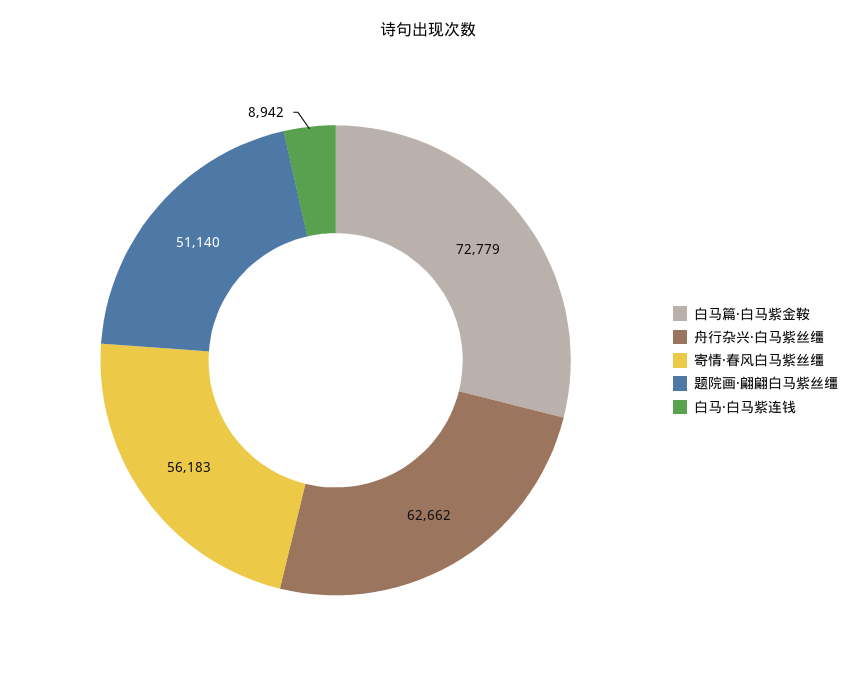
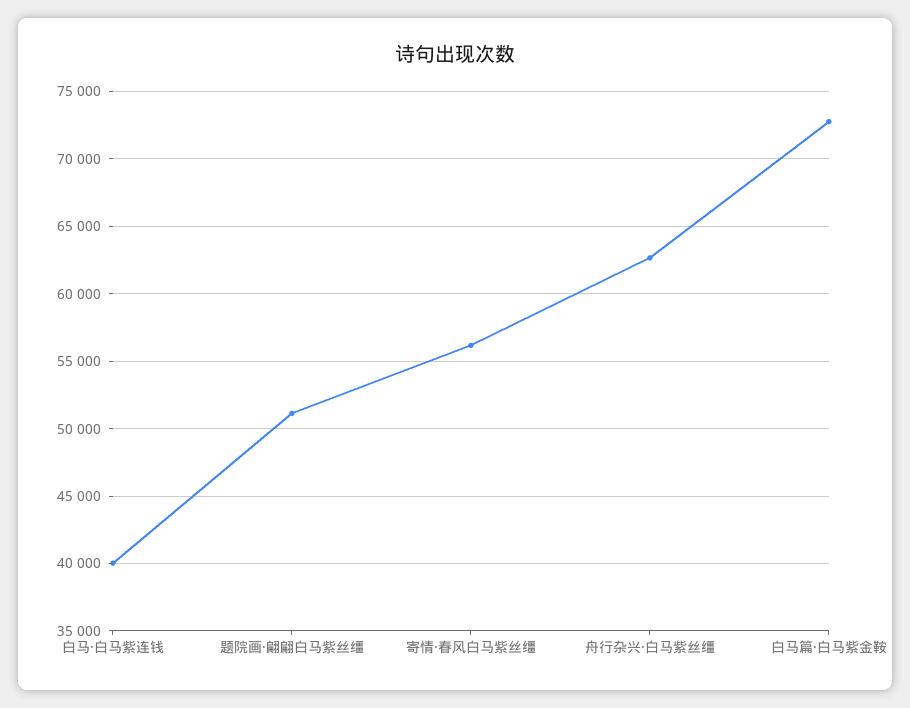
  {
    "白马篇·白马紫金鞍": 72779,
    "舟行杂兴·白马紫丝缰": 62662,
    "寄情·春风白马紫丝缰": 56183,
    "题院画·翩翩白马紫丝缰": 51140,
-   "白马·白马紫连钱": 8942
+   "白马·白马紫连钱": 40000
  }

